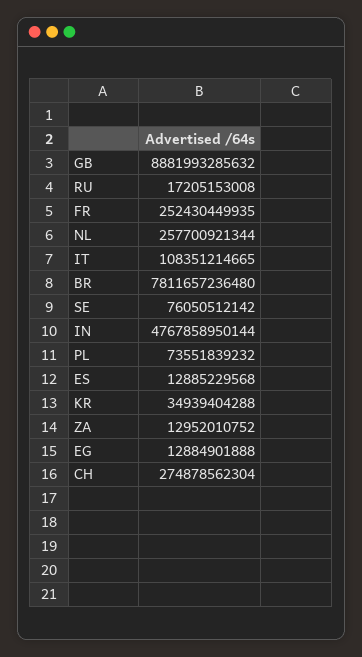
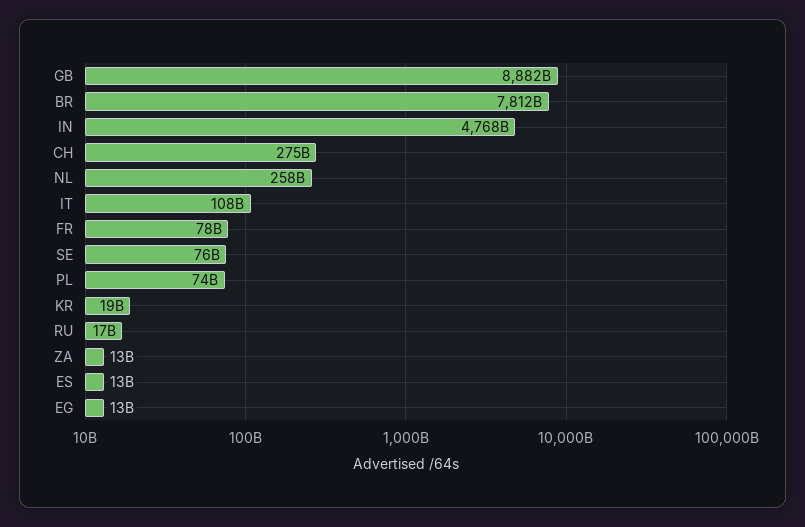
  {
    "GB": 8881993285632,
    "RU": 17205153008,
-   "FR": 252430449935,
+   "FR": 78000000000,
    "NL": 257700921344,
    "IT": 108351214665,
    "BR": 7811657236480,
    "SE": 76050512142,
    "IN": 4767858950144,
    "PL": 73551839232,
    "ES": 12885229568,
-   "KR": 34939404288,
+   "KR": 19000000000,
    "ZA": 12952010752,
    "EG": 12884901888,
    "CH": 274878562304
  }

